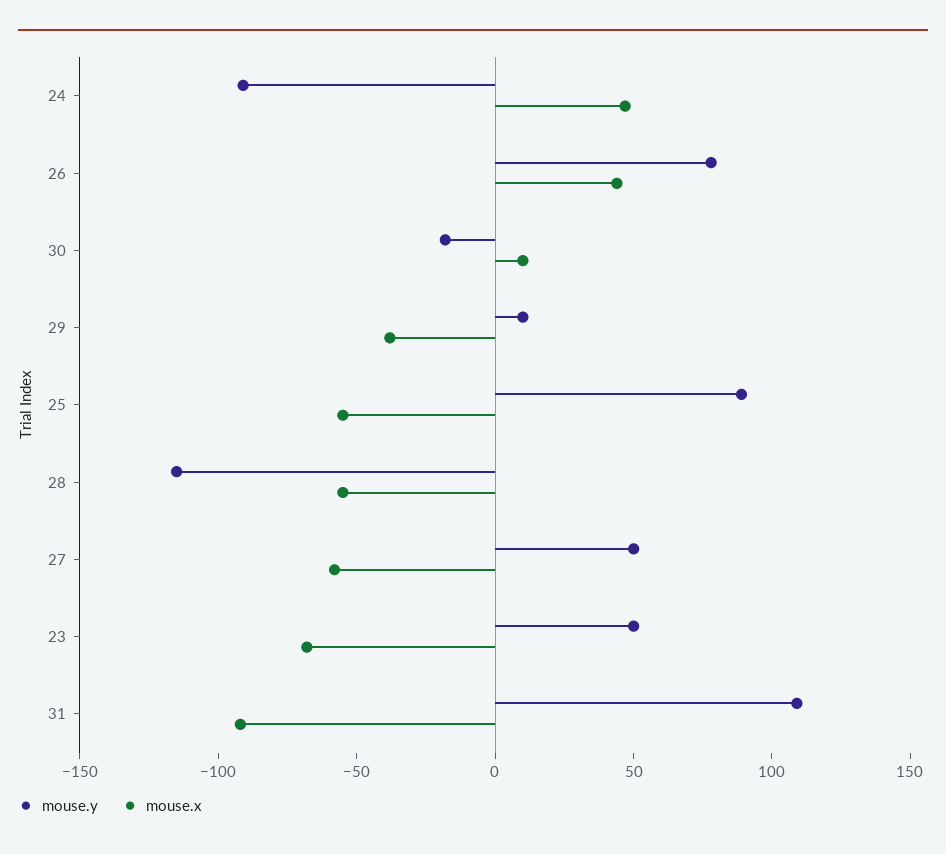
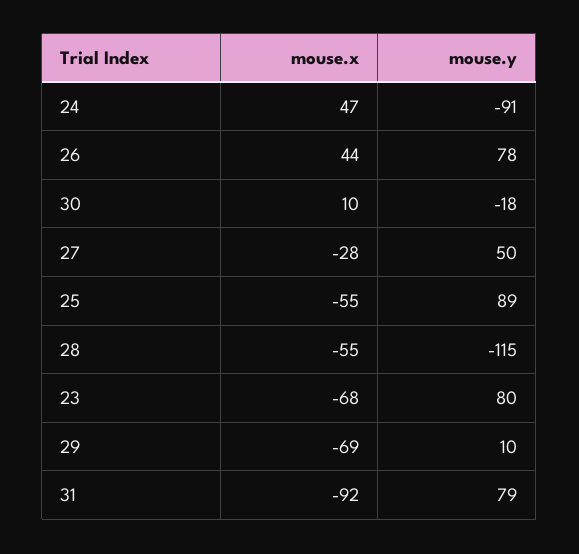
  {
    "mouse.y": {
      "24": -91,
      "26": 78,
      "30": -18,
      "29": 10,
      "25": 89,
      "28": -115,
      "27": 50,
-     "23": 50,
+     "23": 80,
-     "31": 110
+     "31": 79
    },
    "mouse.x": {
      "24": 47,
      "26": 44,
      "30": 10,
-     "29": -40,
+     "29": -69,
      "25": -55,
      "28": -55,
-     "27": -60,
+     "27": -28,
      "23": -68,
      "31": -92
    }
  }

